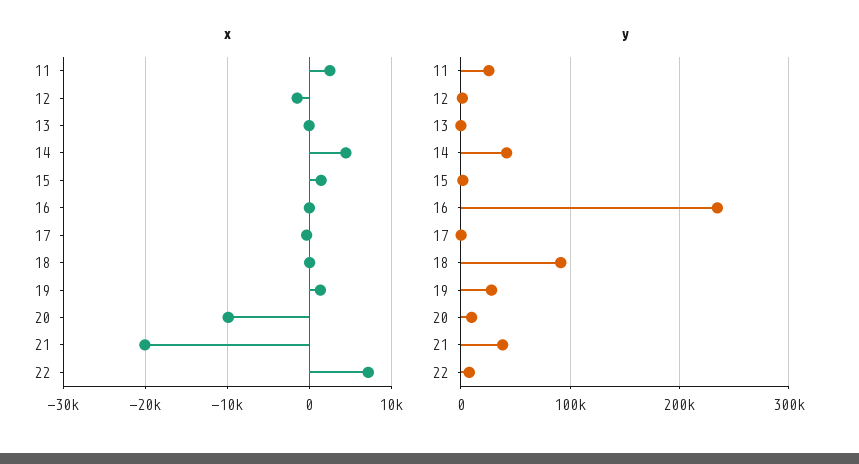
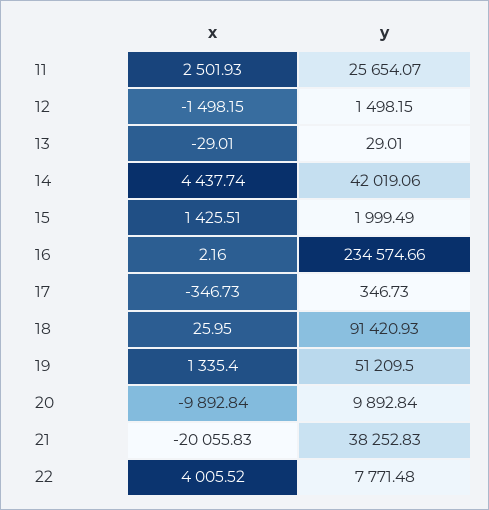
  {
    "x": {
      "11": 2501.93,
      "12": -1498.15,
      "13": -29.01,
      "14": 4437.74,
      "15": 1425.51,
      "16": 2.16,
      "17": -346.73,
      "18": 25.95,
      "19": 1335.4,
      "20": -9892.84,
      "21": -20055.83,
-     "22": 7000
+     "22": 4005.52
    },
    "y": {
      "11": 25654.07,
      "12": 1498.15,
      "13": 29.01,
      "14": 42019.06,
      "15": 1999.49,
      "16": 234574.66,
      "17": 346.73,
      "18": 91420.93,
-     "19": 30000,
+     "19": 51209.5,
      "20": 9892.84,
      "21": 38252.83,
      "22": 7771.48
    }
  }

